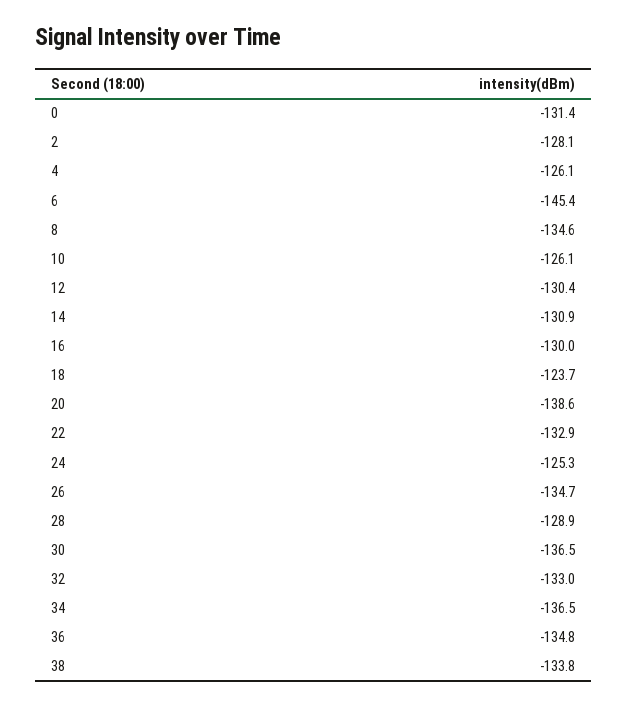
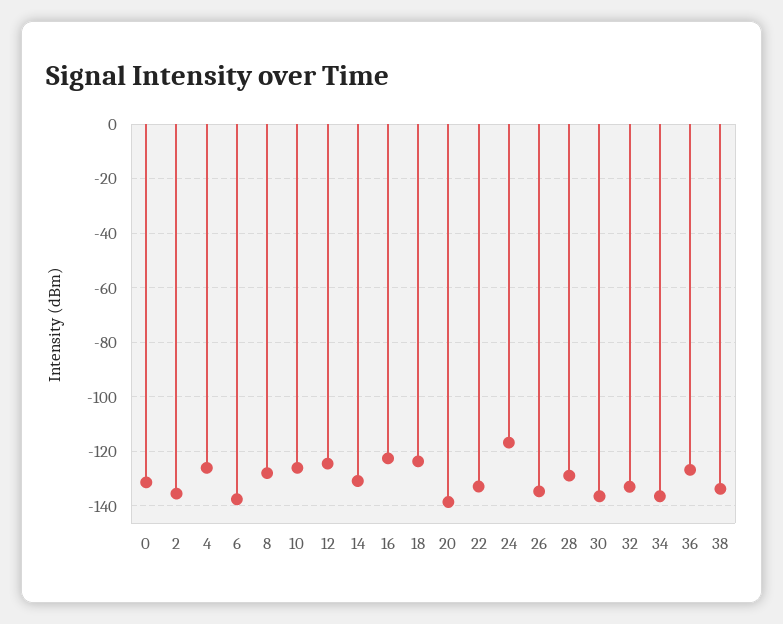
  {
    "0": -131.4,
-   "2": -128.1,
+   "2": -135,
    "4": -126.1,
-   "6": -145.4,
+   "6": -137.5,
-   "8": -134.6,
+   "8": -127.5,
    "10": -126.1,
-   "12": -130.4,
+   "12": -125,
    "14": -130.9,
-   "16": -130,
+   "16": -122.5,
    "18": -123.7,
    "20": -138.6,
    "22": -132.9,
-   "24": -125.3,
+   "24": -117.5,
    "26": -134.7,
    "28": -128.9,
    "30": -136.5,
    "32": -133,
    "34": -136.5,
-   "36": -134.8,
+   "36": -127.5,
    "38": -133.8
  }

